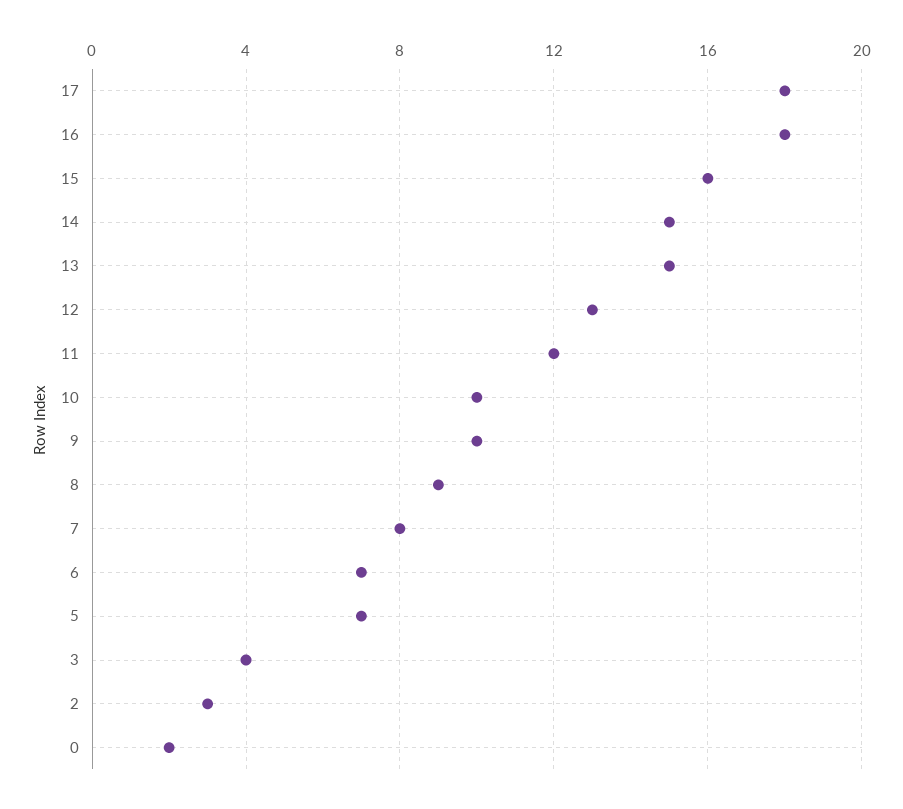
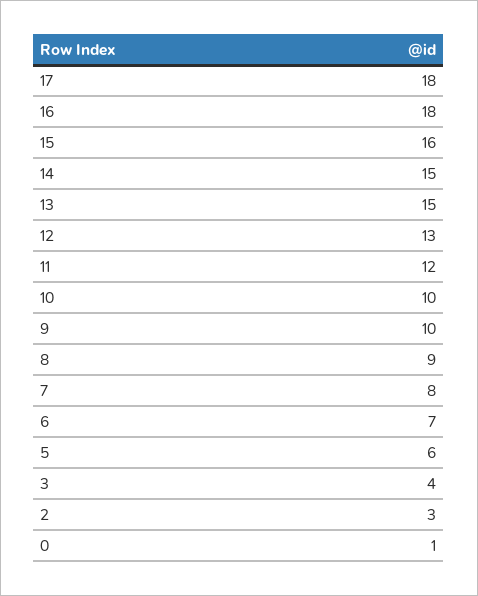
  {
    "17": 18,
    "16": 18,
    "15": 16,
    "14": 15,
    "13": 15,
    "12": 13,
    "11": 12,
    "10": 10,
    "9": 10,
    "8": 9,
    "7": 8,
    "6": 7,
-   "5": 7,
+   "5": 6,
    "3": 4,
    "2": 3,
-   "0": 2
+   "0": 1
  }

